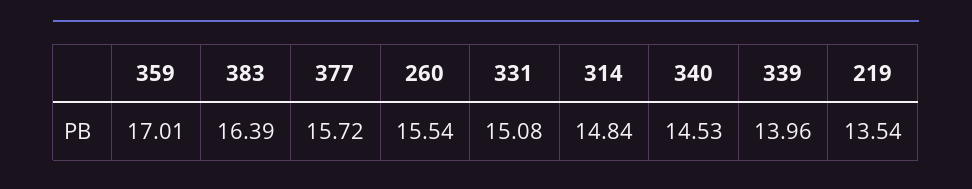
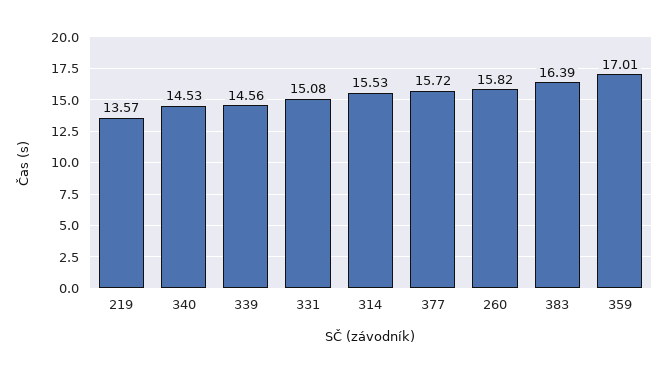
  {
    "359": 17.01,
    "383": 16.39,
    "377": 15.72,
-   "260": 15.54,
+   "260": 15.82,
    "331": 15.08,
-   "314": 14.84,
+   "314": 15.53,
    "340": 14.53,
-   "339": 13.96,
+   "339": 14.56,
-   "219": 13.54
+   "219": 13.57
  }

